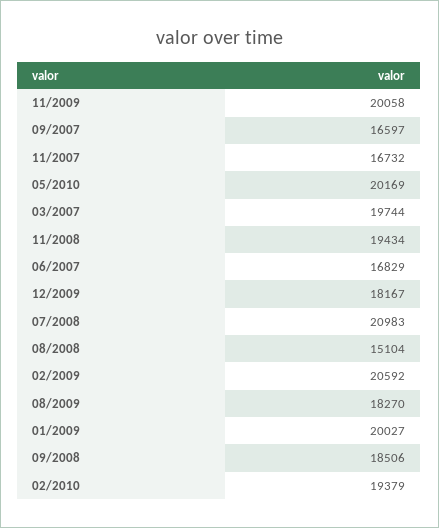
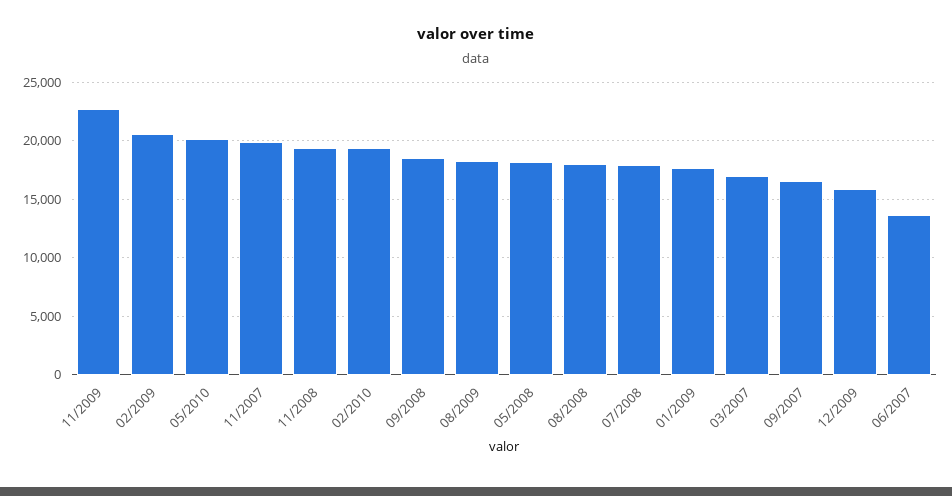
  {
-   "11/2009": 20058,
+   "11/2009": 23000,
    "09/2007": 16597,
-   "11/2007": 16732,
+   "11/2007": 20000,
    "05/2010": 20169,
-   "03/2007": 19744,
+   "03/2007": 17000,
    "11/2008": 19434,
-   "06/2007": 16829,
+   "06/2007": 14000,
-   "12/2009": 18167,
+   "12/2009": 16000,
-   "07/2008": 20983,
+   "07/2008": 18000,
-   "08/2008": 15104,
+   "08/2008": 18000,
    "02/2009": 20592,
    "08/2009": 18270,
-   "01/2009": 20027,
+   "01/2009": 18000,
    "09/2008": 18506,
-   "02/2010": 19379
+   "02/2010": 19379,
+   "05/2008": 18000
  }

